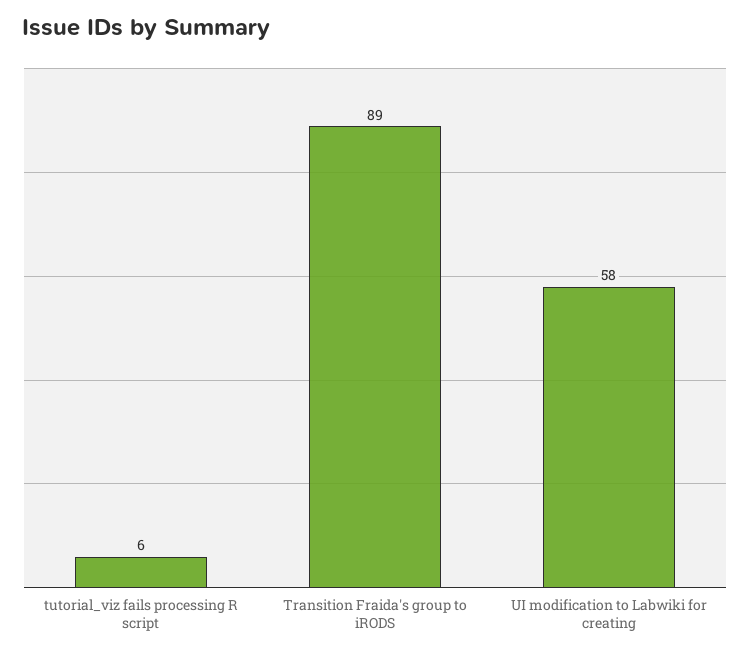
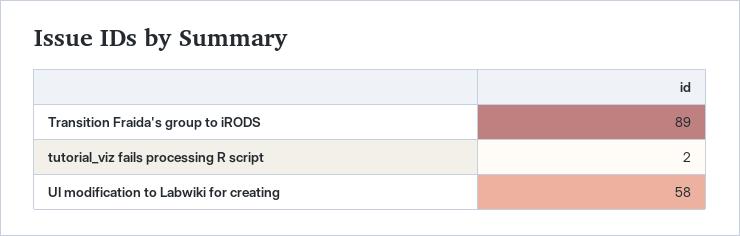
  {
-   "tutorial_viz fails processing R script": 6,
+   "tutorial_viz fails processing R script": 2,
    "Transition Fraida's group to iRODS": 89,
    "UI modification to Labwiki for creating": 58
  }

